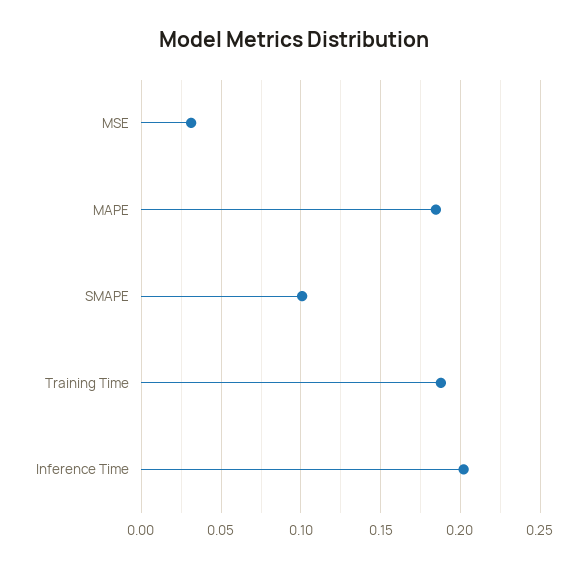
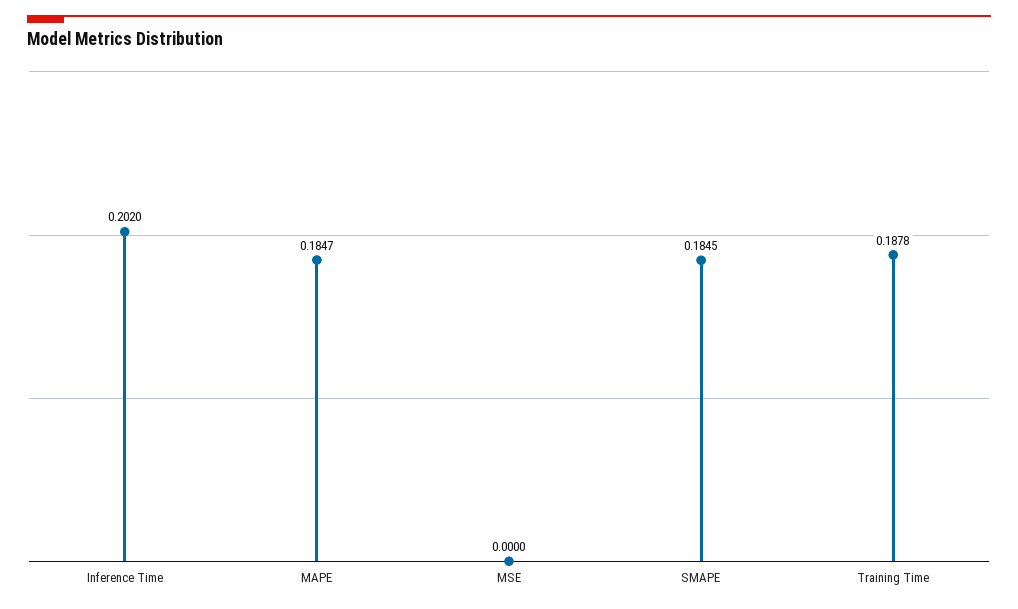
  {
-   "MSE": 0.03,
+   "MSE": 0,
    "MAPE": 0.1847,
-   "SMAPE": 0.1,
+   "SMAPE": 0.1845,
    "Training Time": 0.1878,
    "Inference Time": 0.202
  }

